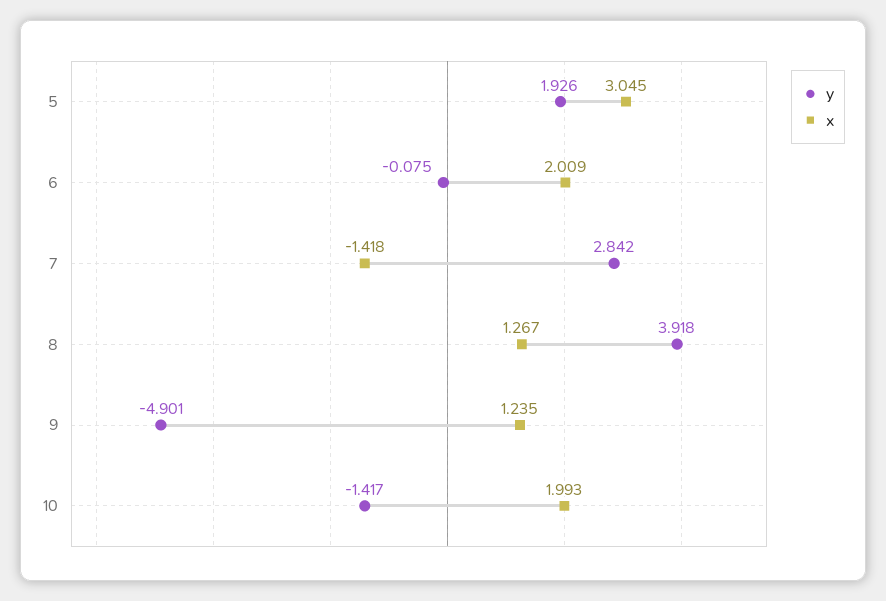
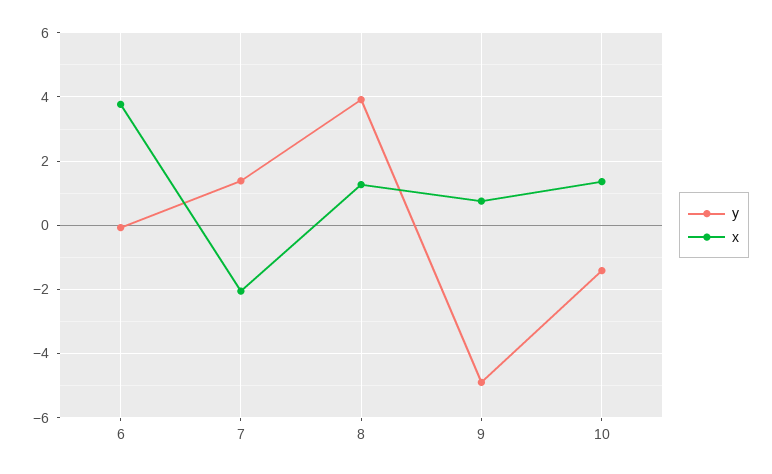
  {
    "y": {
-     "5": 1.926,
      "6": -0.075,
-     "7": 2.842,
+     "7": 1.4,
      "8": 3.918,
      "9": -4.901,
      "10": -1.417
    },
    "x": {
-     "5": 3.045,
-     "6": 2.009,
+     "6": 3.8,
-     "7": -1.418,
+     "7": -2,
      "8": 1.267,
-     "9": 1.235,
+     "9": 0.8,
-     "10": 1.993
+     "10": 1.4
    }
  }

